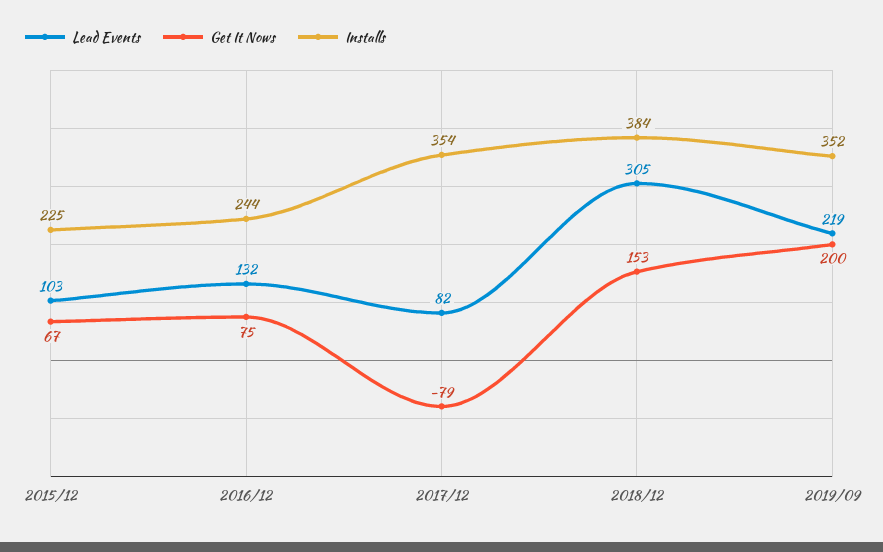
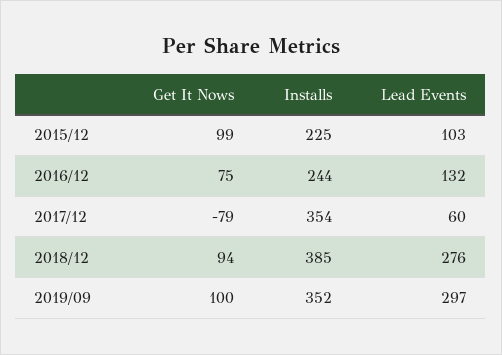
  {
    "Lead Events": {
      "2015/12": 103,
      "2016/12": 132,
-     "2017/12": 82,
+     "2017/12": 60,
-     "2018/12": 305,
+     "2018/12": 276,
-     "2019/09": 219
+     "2019/09": 297
    },
    "Get It Nows": {
-     "2015/12": 67,
+     "2015/12": 99,
      "2016/12": 75,
      "2017/12": -79,
-     "2018/12": 153,
+     "2018/12": 94,
-     "2019/09": 200
+     "2019/09": 100
    },
    "Installs": {
      "2015/12": 225,
      "2016/12": 244,
      "2017/12": 354,
-     "2018/12": 384,
+     "2018/12": 385,
      "2019/09": 352
    }
  }

